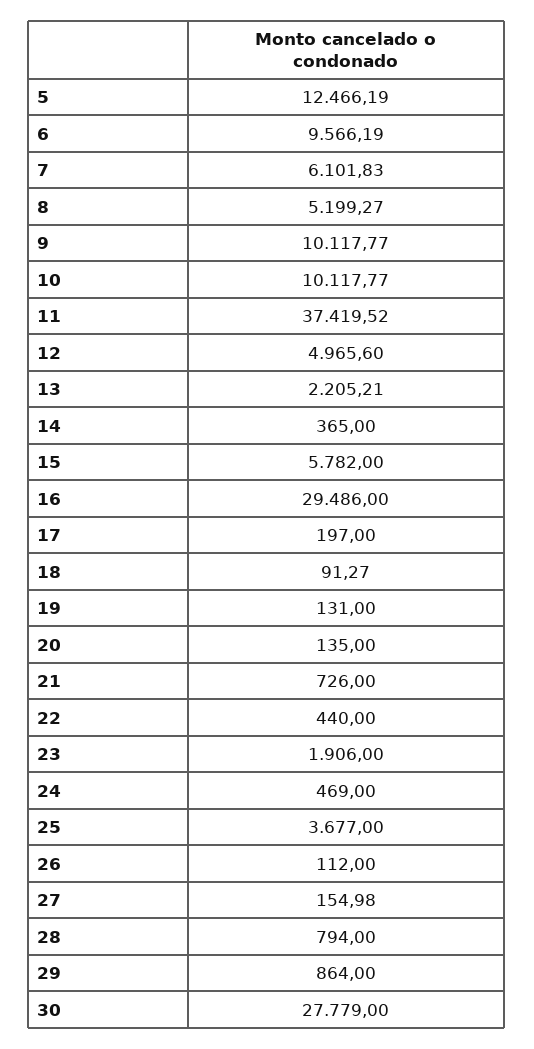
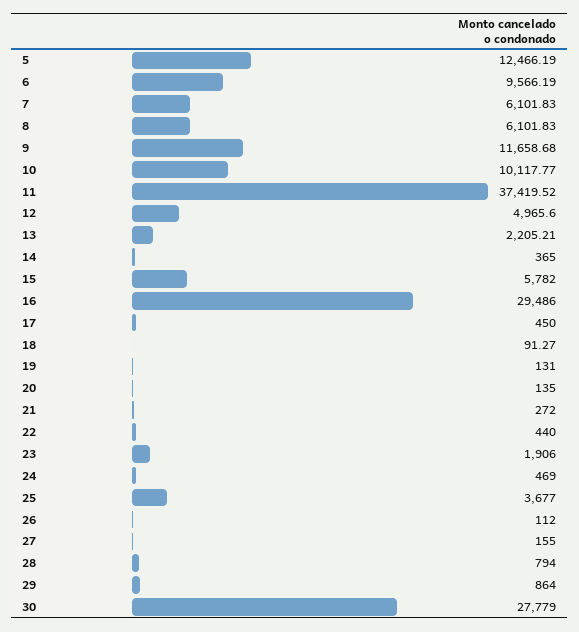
  {
    "5": 12466.19,
    "6": 9566.19,
    "7": 6101.83,
-   "8": 5199.27,
+   "8": 6101.83,
-   "9": 10117.77,
+   "9": 11658.68,
    "10": 10117.77,
    "11": 37419.52,
    "12": 4965.6,
    "13": 2205.21,
    "14": 365,
    "15": 5782,
    "16": 29486,
-   "17": 197,
+   "17": 450,
    "18": 91.27,
    "19": 131,
    "20": 135,
-   "21": 726,
+   "21": 272,
    "22": 440,
    "23": 1906,
    "24": 469,
    "25": 3677,
    "26": 112,
-   "27": 154.98,
+   "27": 155,
    "28": 794,
    "29": 864,
    "30": 27779
  }

